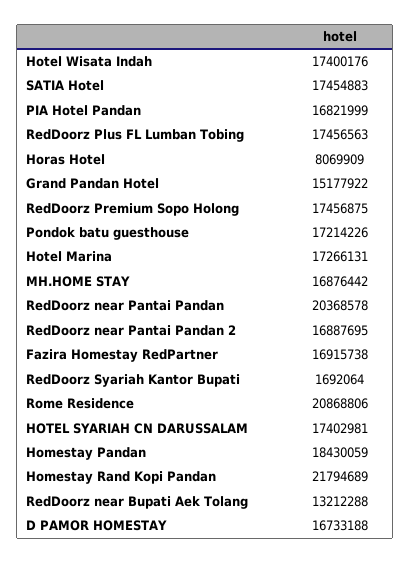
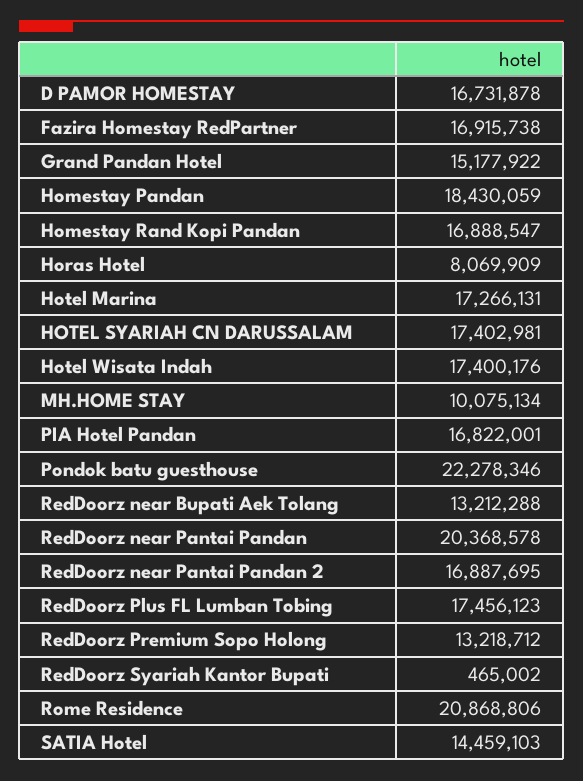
  {
    "Hotel Wisata Indah": 17400176,
-   "SATIA Hotel": 17454883,
+   "SATIA Hotel": 14459103,
-   "PIA Hotel Pandan": 16821999,
+   "PIA Hotel Pandan": 16822001,
-   "RedDoorz Plus FL Lumban Tobing": 17456563,
+   "RedDoorz Plus FL Lumban Tobing": 17456123,
    "Horas Hotel": 8069909,
    "Grand Pandan Hotel": 15177922,
-   "RedDoorz Premium Sopo Holong": 17456875,
+   "RedDoorz Premium Sopo Holong": 13218712,
-   "Pondok batu guesthouse": 17214226,
+   "Pondok batu guesthouse": 22278346,
    "Hotel Marina": 17266131,
-   "MH.HOME STAY": 16876442,
+   "MH.HOME STAY": 10075134,
    "RedDoorz near Pantai Pandan": 20368578,
    "RedDoorz near Pantai Pandan 2": 16887695,
    "Fazira Homestay RedPartner": 16915738,
-   "RedDoorz Syariah Kantor Bupati": 1692064,
+   "RedDoorz Syariah Kantor Bupati": 465002,
    "Rome Residence": 20868806,
    "HOTEL SYARIAH CN DARUSSALAM": 17402981,
    "Homestay Pandan": 18430059,
-   "Homestay Rand Kopi Pandan": 21794689,
+   "Homestay Rand Kopi Pandan": 16888547,
    "RedDoorz near Bupati Aek Tolang": 13212288,
-   "D PAMOR HOMESTAY": 16733188
+   "D PAMOR HOMESTAY": 16731878
  }

